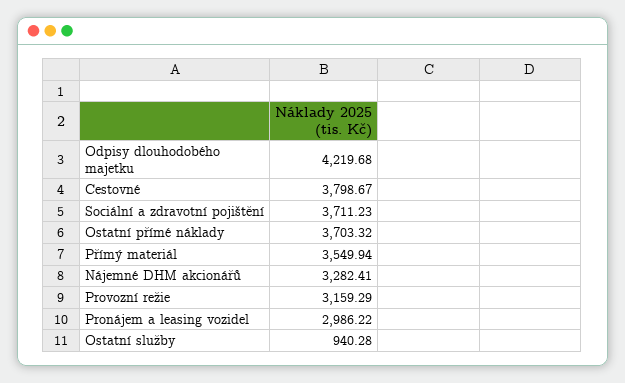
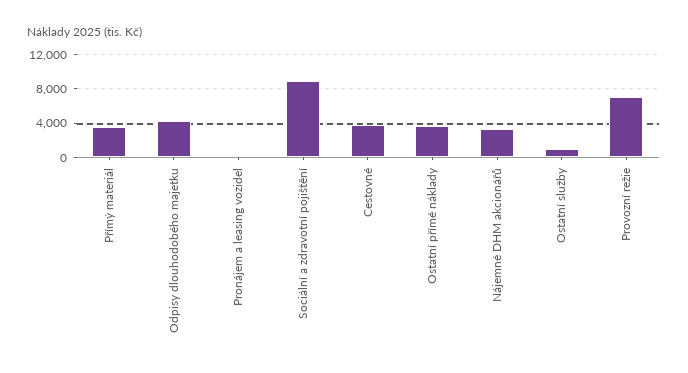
  {
    "Odpisy dlouhodobého majetku": 4219.68,
    "Cestovné": 3798.67,
-   "Sociální a zdravotní pojištění": 3711.23,
+   "Sociální a zdravotní pojištění": 9000,
    "Ostatní přímé náklady": 3703.32,
    "Přímý materiál": 3549.94,
    "Nájemné DHM akcionářů": 3282.41,
-   "Provozní režie": 3159.29,
+   "Provozní režie": 7000,
-   "Pronájem a leasing vozidel": 2986.22,
+   "Pronájem a leasing vozidel": 0,
    "Ostatní služby": 940.28
  }

